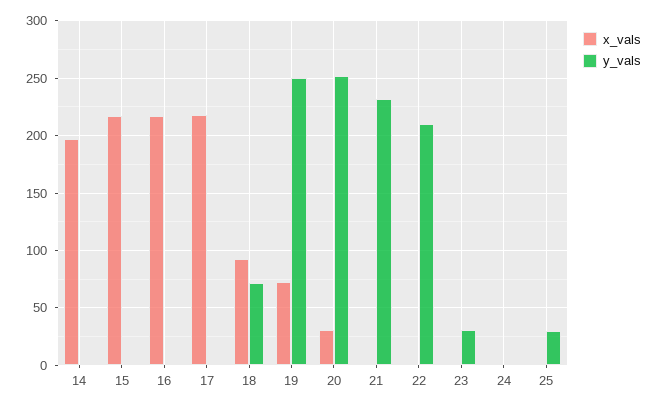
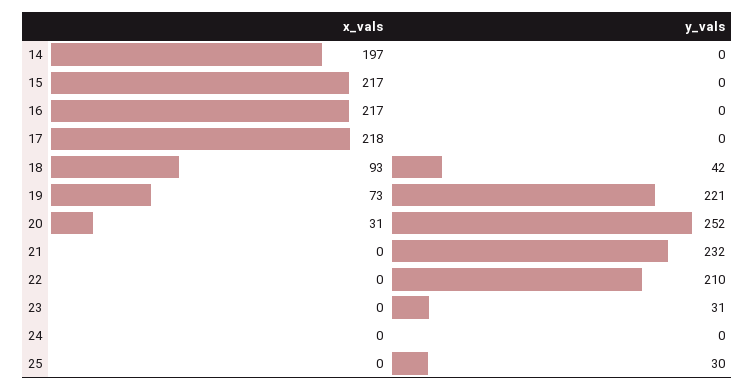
  {
    "x_vals": {
      "14": 197,
      "15": 217,
      "16": 217,
      "17": 218,
      "18": 93,
      "19": 73,
      "20": 31,
      "21": 0,
      "22": 0,
      "23": 0,
      "24": 0,
      "25": 0
    },
    "y_vals": {
      "14": 0,
      "15": 0,
      "16": 0,
      "17": 0,
-     "18": 70,
+     "18": 42,
-     "19": 250,
+     "19": 221,
      "20": 252,
      "21": 232,
      "22": 210,
      "23": 31,
      "24": 0,
      "25": 30
    }
  }

